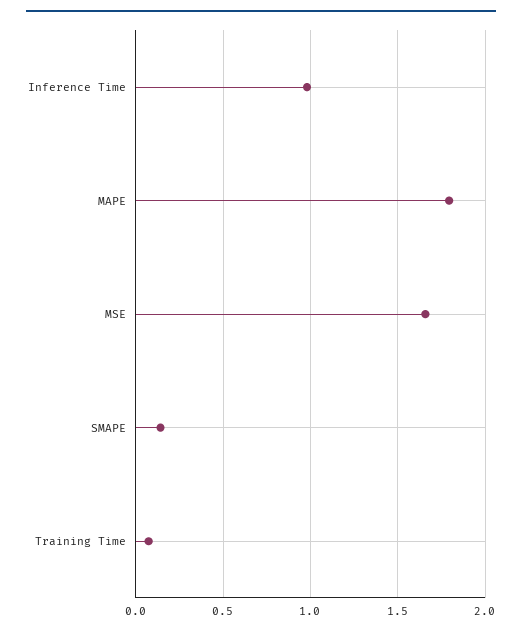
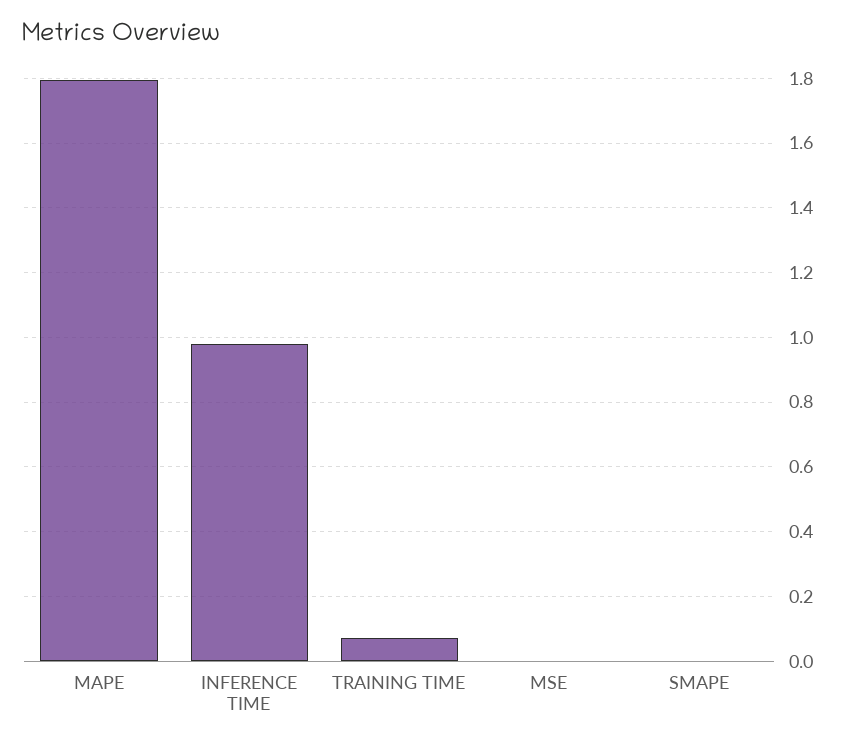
  {
    "Inference Time": 0.98,
    "MAPE": 1.8,
-   "MSE": 1.65,
+   "MSE": 0,
-   "SMAPE": 0.15,
+   "SMAPE": 0,
    "Training Time": 0.08
  }

